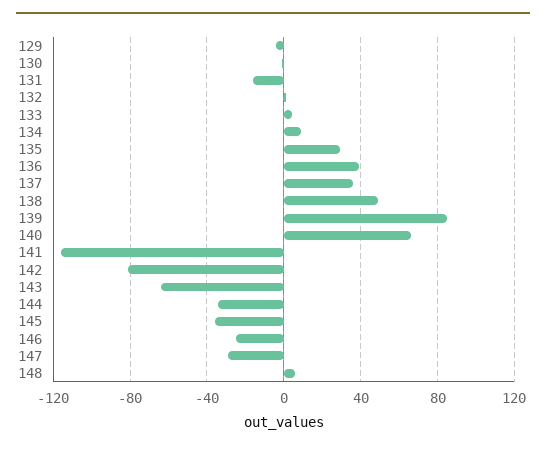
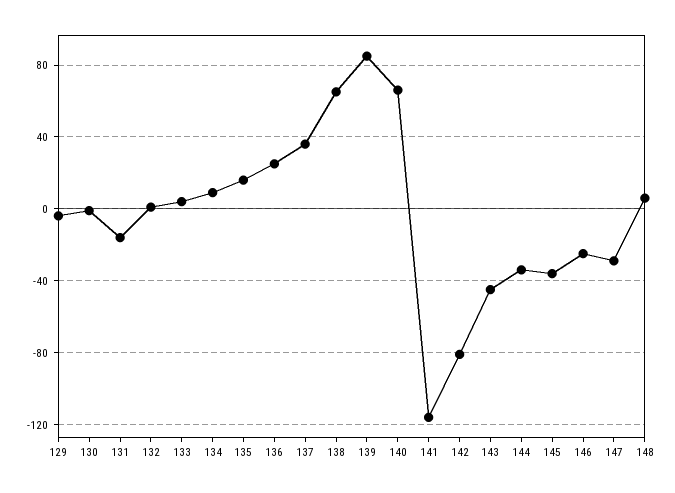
  {
    "129": -5,
    "130": 0,
    "131": -15,
    "132": 0,
    "133": 5,
    "134": 10,
-   "135": 30,
+   "135": 15,
-   "136": 40,
+   "136": 25,
    "137": 35,
-   "138": 50,
+   "138": 65,
    "139": 85,
    "140": 65,
    "141": -115,
    "142": -80,
-   "143": -65,
+   "143": -45,
    "144": -35,
    "145": -35,
    "146": -25,
    "147": -30,
    "148": 5
  }

